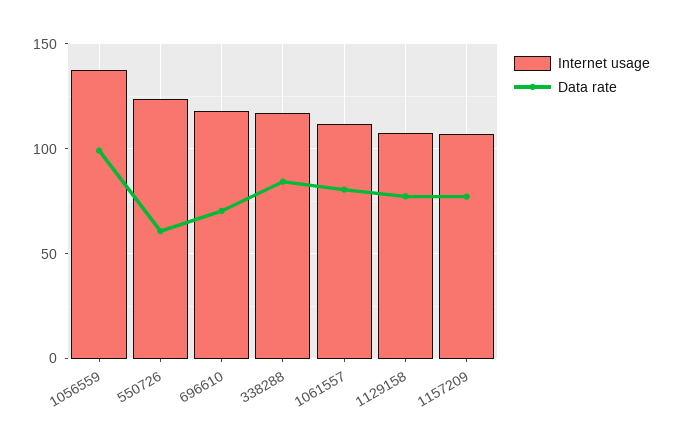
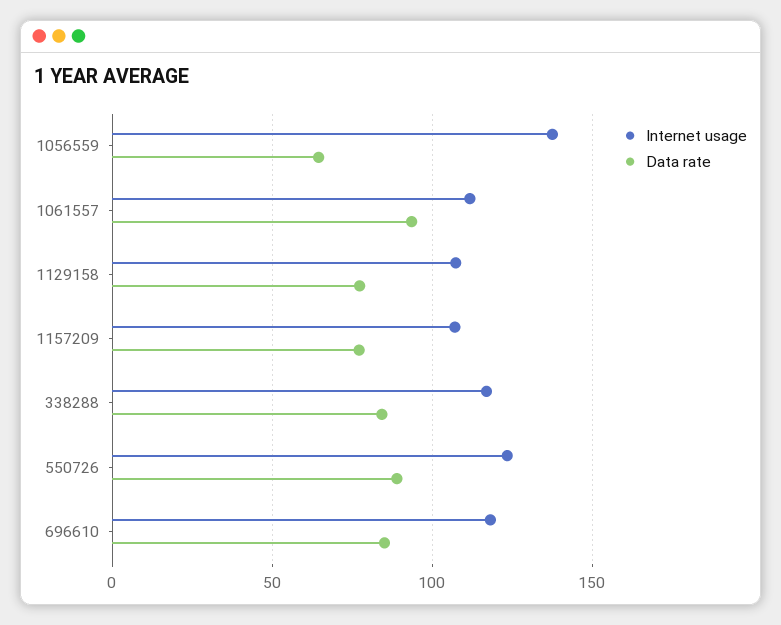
  {
    "Internet usage": {
      "1056559": 140,
      "550726": 125,
      "696610": 120,
      "338288": 115,
      "1061557": 110,
      "1129158": 105,
      "1157209": 105
    },
    "Data rate": {
-     "1056559": 100,
+     "1056559": 65,
-     "550726": 60,
+     "550726": 90,
-     "696610": 70,
+     "696610": 85,
      "338288": 85,
-     "1061557": 80,
+     "1061557": 95,
      "1129158": 75,
      "1157209": 75
    }
  }

